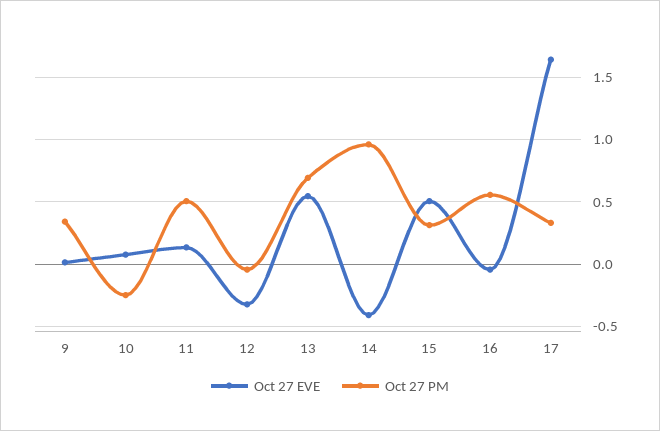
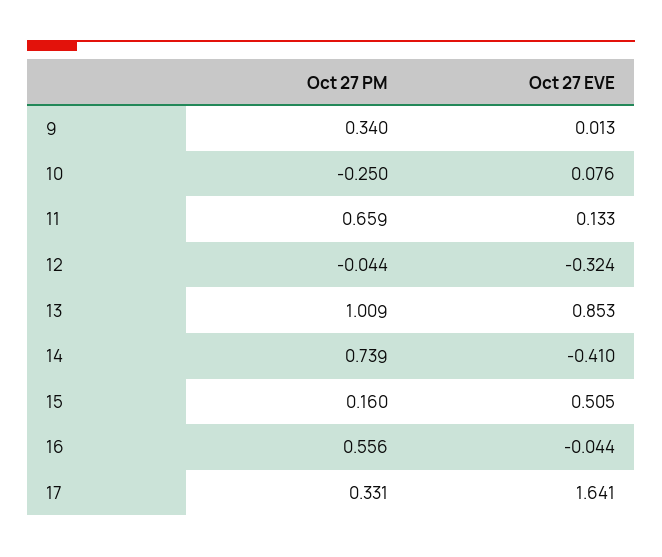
  {
    "Oct 27 EVE": {
      "9": 0.013,
      "10": 0.076,
      "11": 0.133,
      "12": -0.324,
-     "13": 0.55,
+     "13": 0.853,
      "14": -0.41,
      "15": 0.505,
      "16": -0.044,
      "17": 1.641
    },
    "Oct 27 PM": {
      "9": 0.34,
      "10": -0.25,
-     "11": 0.5,
+     "11": 0.659,
      "12": -0.044,
-     "13": 0.7,
+     "13": 1.009,
-     "14": 0.95,
+     "14": 0.739,
-     "15": 0.3,
+     "15": 0.16,
      "16": 0.556,
      "17": 0.331
    }
  }

